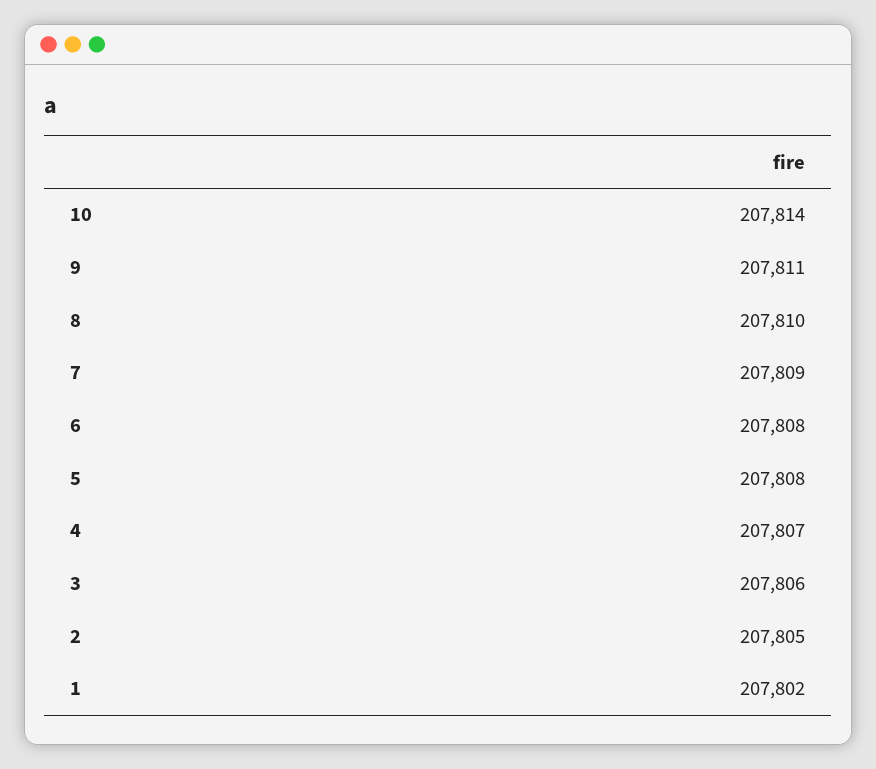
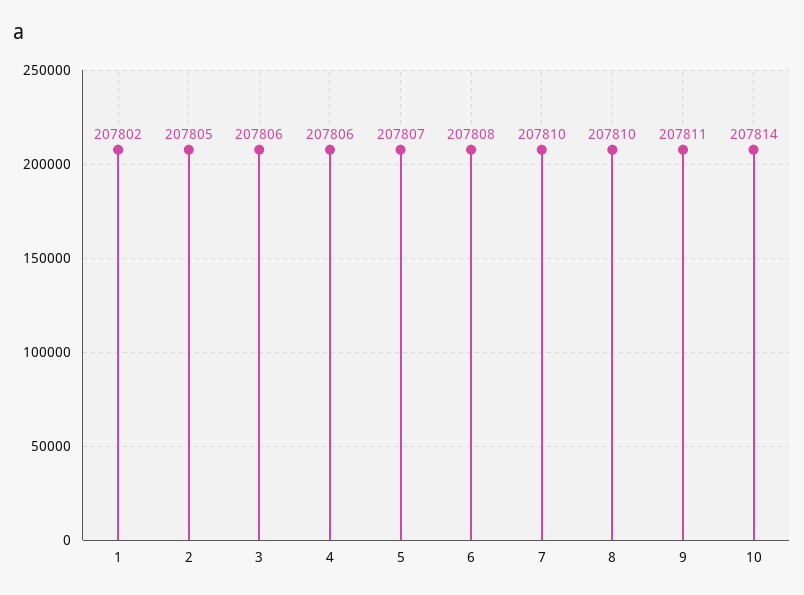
  {
    "10": 207814,
    "9": 207811,
    "8": 207810,
-   "7": 207809,
+   "7": 207810,
    "6": 207808,
-   "5": 207808,
+   "5": 207807,
-   "4": 207807,
+   "4": 207806,
    "3": 207806,
    "2": 207805,
    "1": 207802
  }

